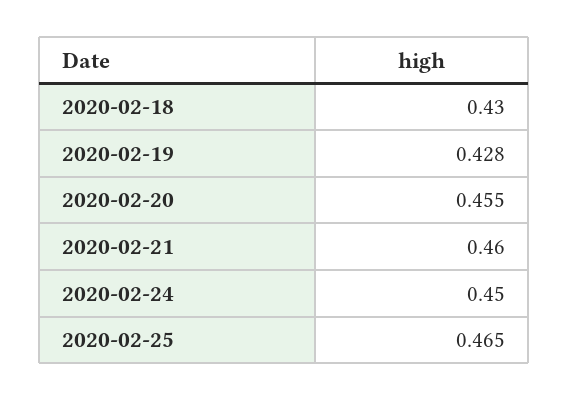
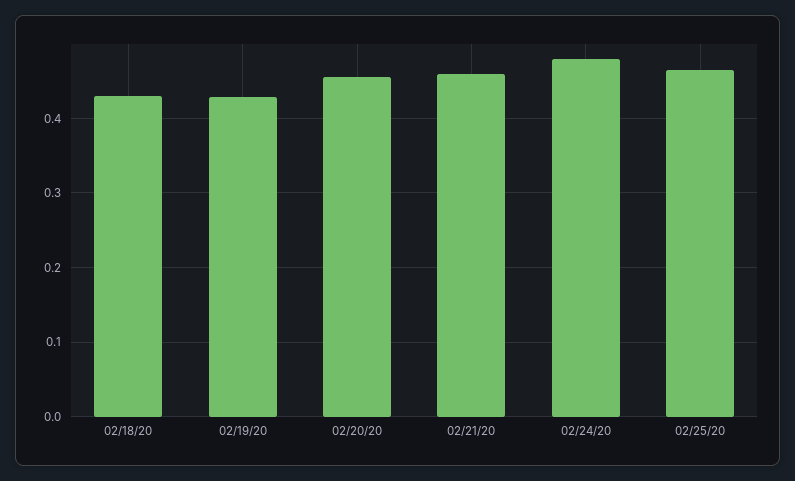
  {
    "2020-02-18": 0.43,
    "2020-02-19": 0.428,
    "2020-02-20": 0.455,
    "2020-02-21": 0.46,
-   "2020-02-24": 0.45,
+   "2020-02-24": 0.48,
    "2020-02-25": 0.465
  }

